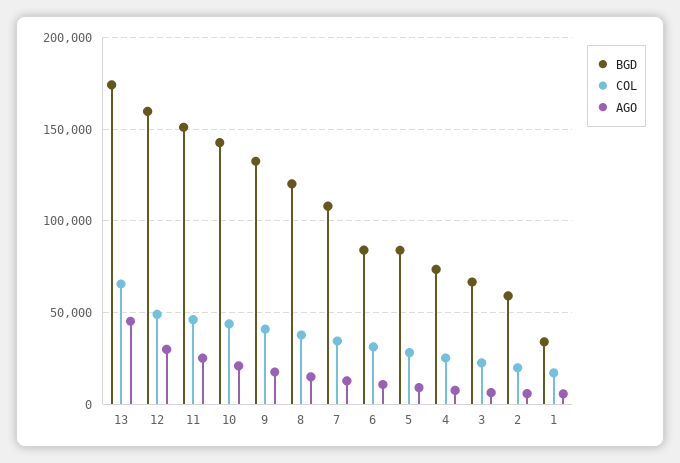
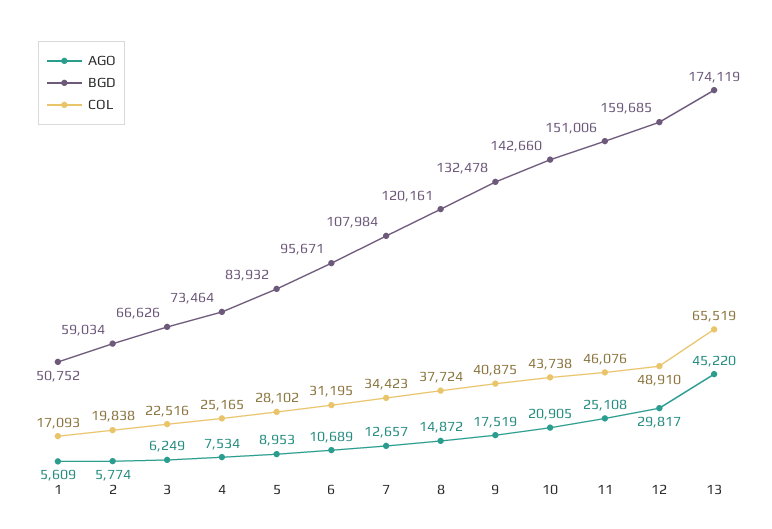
  {
    "BGD": {
      "13": 174119,
      "12": 159685,
      "11": 151006,
      "10": 142660,
      "9": 132478,
      "8": 120161,
      "7": 107984,
-     "6": 85000,
+     "6": 95671,
      "5": 83932,
      "4": 73464,
      "3": 66626,
      "2": 59034,
-     "1": 35000
+     "1": 50752
    },
    "COL": {
      "13": 65519,
      "12": 48910,
      "11": 46076,
      "10": 43738,
      "9": 40875,
      "8": 37724,
      "7": 34423,
      "6": 31195,
      "5": 28102,
      "4": 25165,
      "3": 22516,
      "2": 19838,
      "1": 17093
    },
    "AGO": {
      "13": 45220,
      "12": 29817,
      "11": 25108,
      "10": 20905,
      "9": 17519,
      "8": 14872,
      "7": 12657,
      "6": 10689,
      "5": 8953,
      "4": 7534,
      "3": 6249,
      "2": 5774,
      "1": 5609
    }
  }

